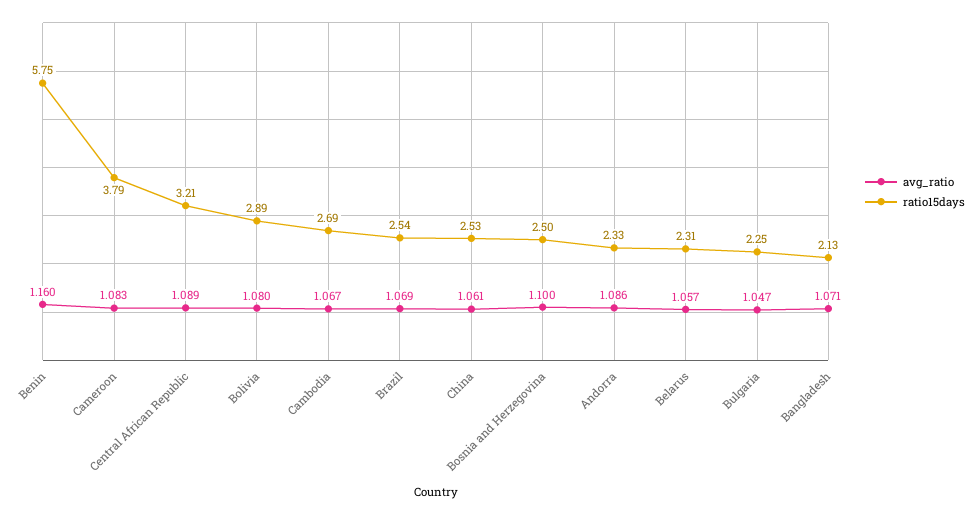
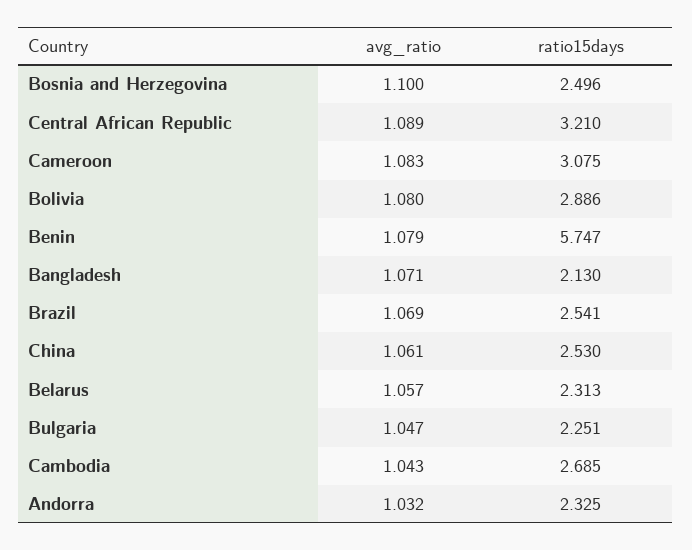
  {
    "avg_ratio": {
-     "Benin": 1.16,
+     "Benin": 1.079,
      "Cameroon": 1.083,
      "Central African Republic": 1.089,
      "Bolivia": 1.08,
-     "Cambodia": 1.067,
+     "Cambodia": 1.043,
      "Brazil": 1.069,
      "China": 1.061,
      "Bosnia and Herzegovina": 1.1,
-     "Andorra": 1.086,
+     "Andorra": 1.032,
      "Belarus": 1.057,
      "Bulgaria": 1.047,
      "Bangladesh": 1.071
    },
    "ratio15days": {
      "Benin": 5.747,
-     "Cameroon": 3.79,
+     "Cameroon": 3.075,
      "Central African Republic": 3.21,
      "Bolivia": 2.886,
      "Cambodia": 2.685,
      "Brazil": 2.541,
      "China": 2.53,
      "Bosnia and Herzegovina": 2.496,
      "Andorra": 2.325,
      "Belarus": 2.313,
      "Bulgaria": 2.251,
      "Bangladesh": 2.13
    }
  }

